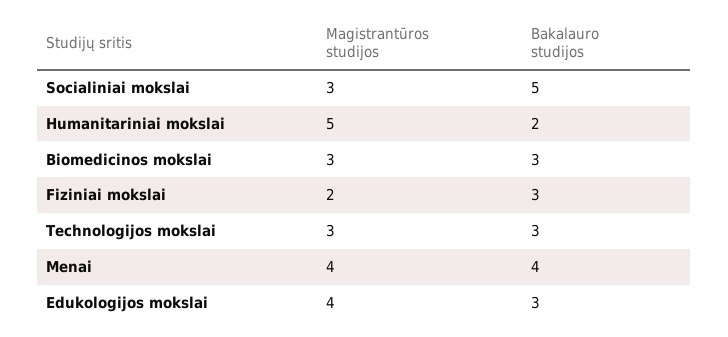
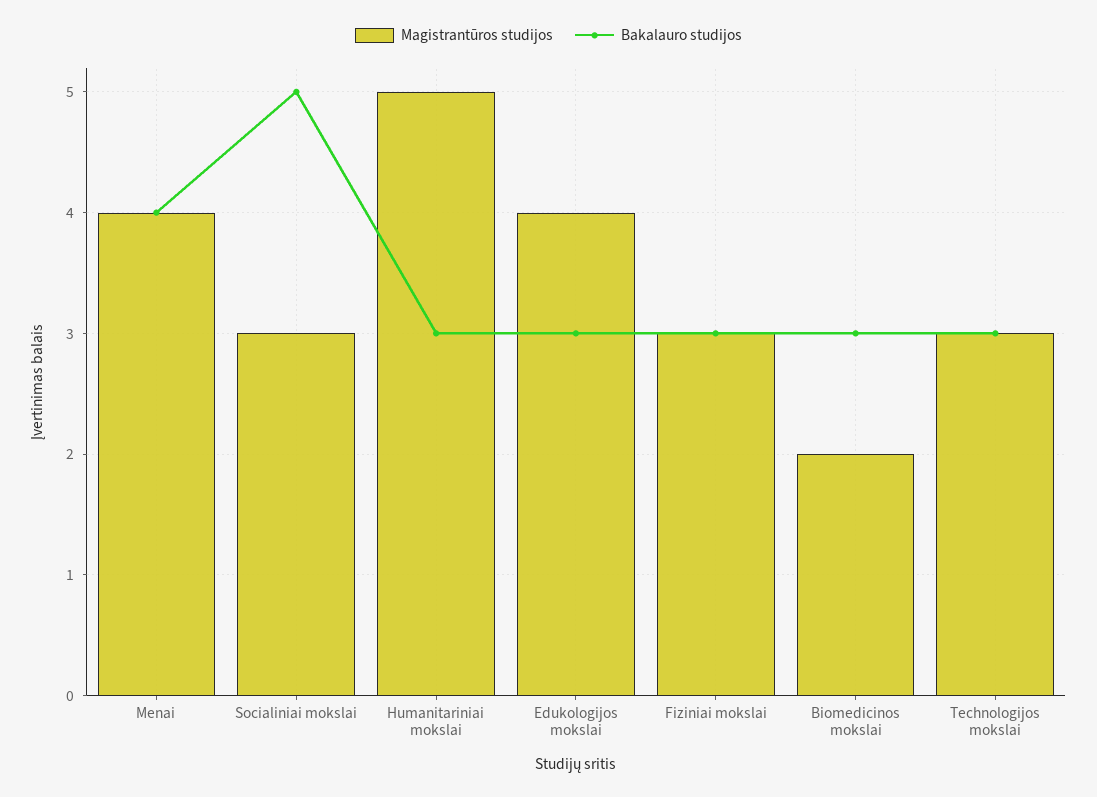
  {
    "Magistrantūros studijos": {
      "Socialiniai mokslai": 3,
      "Humanitariniai mokslai": 5,
-     "Biomedicinos mokslai": 3,
+     "Biomedicinos mokslai": 2,
-     "Fiziniai mokslai": 2,
+     "Fiziniai mokslai": 3,
      "Technologijos mokslai": 3,
      "Menai": 4,
      "Edukologijos mokslai": 4
    },
    "Bakalauro studijos": {
      "Socialiniai mokslai": 5,
-     "Humanitariniai mokslai": 2,
+     "Humanitariniai mokslai": 3,
      "Biomedicinos mokslai": 3,
      "Fiziniai mokslai": 3,
      "Technologijos mokslai": 3,
      "Menai": 4,
      "Edukologijos mokslai": 3
    }
  }

